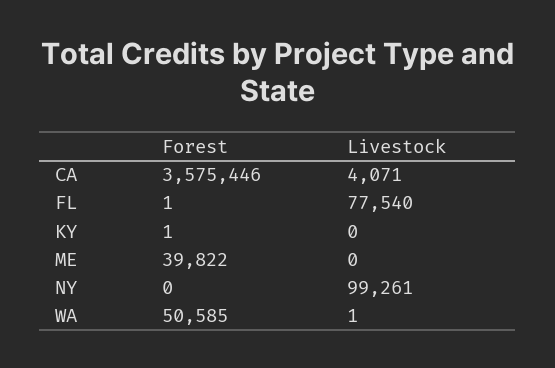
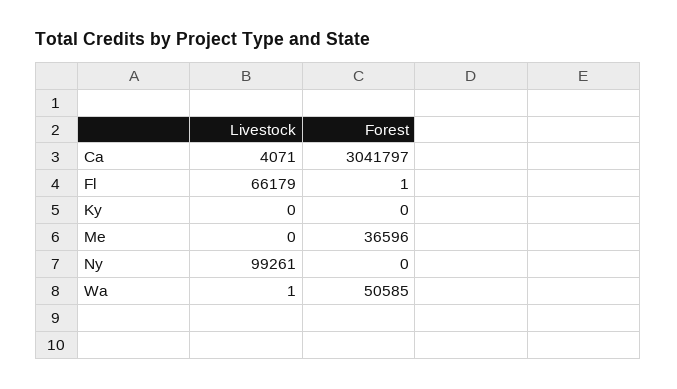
  {
    "Forest": {
-     "CA": 3575446,
+     "CA": 3041797,
      "FL": 1,
-     "KY": 1,
+     "KY": 0,
-     "ME": 39822,
+     "ME": 36596,
      "NY": 0,
      "WA": 50585
    },
    "Livestock": {
      "CA": 4071,
-     "FL": 77540,
+     "FL": 66179,
      "KY": 0,
      "ME": 0,
      "NY": 99261,
      "WA": 1
    }
  }

